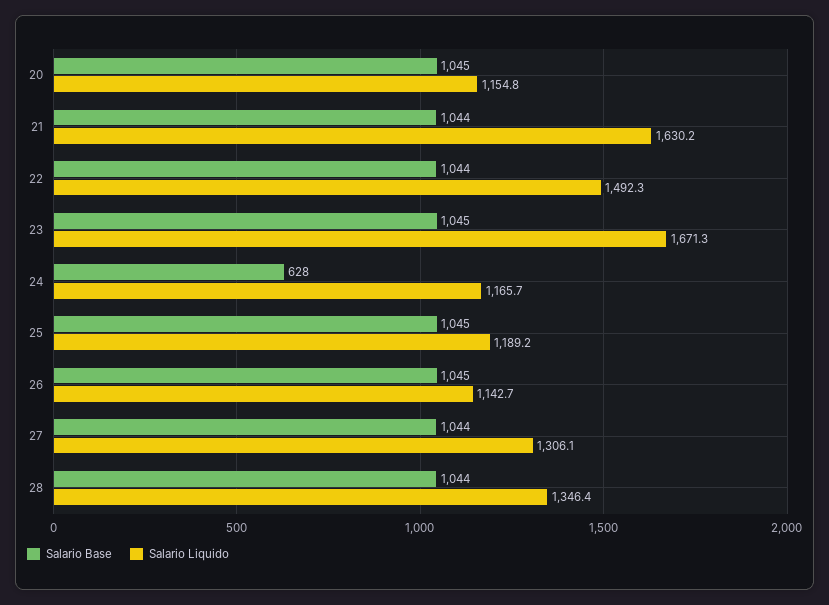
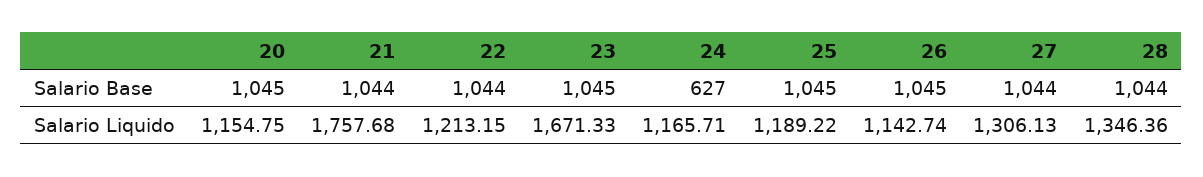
  {
    "Salario Base": {
      "20": 1045,
      "21": 1044,
      "22": 1044,
      "23": 1045,
-     "24": 628,
+     "24": 627,
      "25": 1045,
      "26": 1045,
      "27": 1044,
      "28": 1044
    },
    "Salario Liquido": {
      "20": 1154.75,
-     "21": 1630.2,
+     "21": 1757.68,
-     "22": 1492.3,
+     "22": 1213.15,
      "23": 1671.33,
      "24": 1165.71,
      "25": 1189.22,
      "26": 1142.74,
      "27": 1306.13,
      "28": 1346.36
    }
  }

